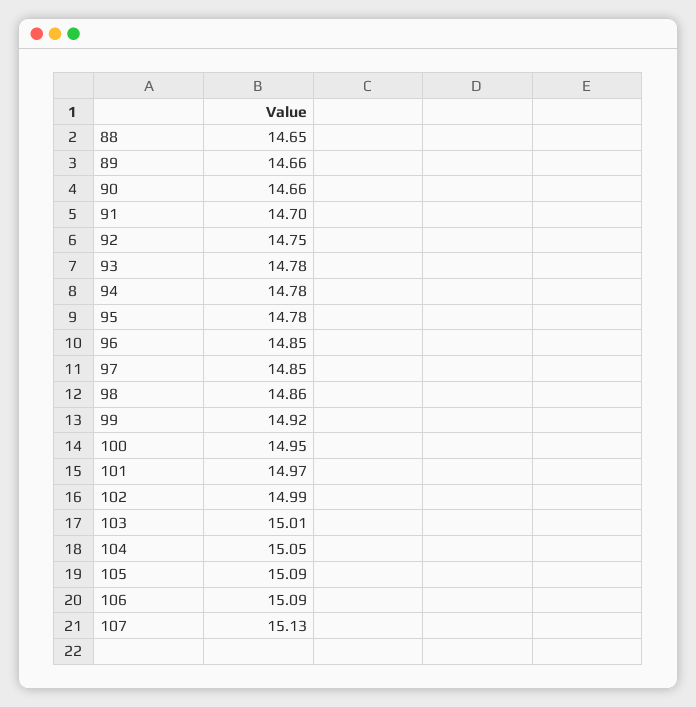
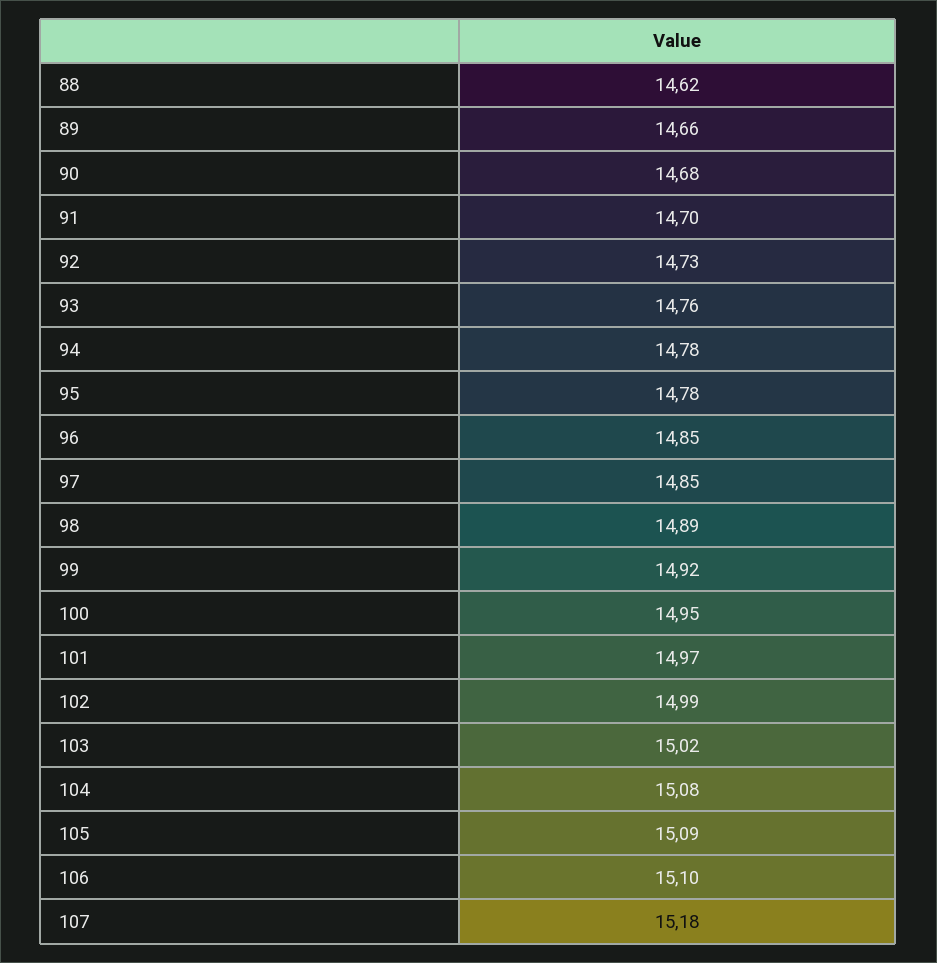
  {
-   "88": 14.65,
+   "88": 14.62,
    "89": 14.66,
-   "90": 14.66,
+   "90": 14.68,
    "91": 14.7,
-   "92": 14.75,
+   "92": 14.73,
-   "93": 14.78,
+   "93": 14.76,
    "94": 14.78,
    "95": 14.78,
    "96": 14.85,
    "97": 14.85,
-   "98": 14.86,
+   "98": 14.89,
    "99": 14.92,
    "100": 14.95,
    "101": 14.97,
    "102": 14.99,
-   "103": 15.01,
+   "103": 15.02,
-   "104": 15.05,
+   "104": 15.08,
    "105": 15.09,
-   "106": 15.09,
+   "106": 15.1,
-   "107": 15.13
+   "107": 15.18
  }

